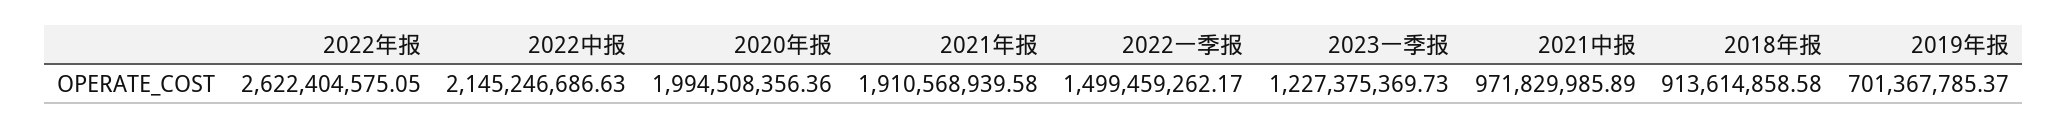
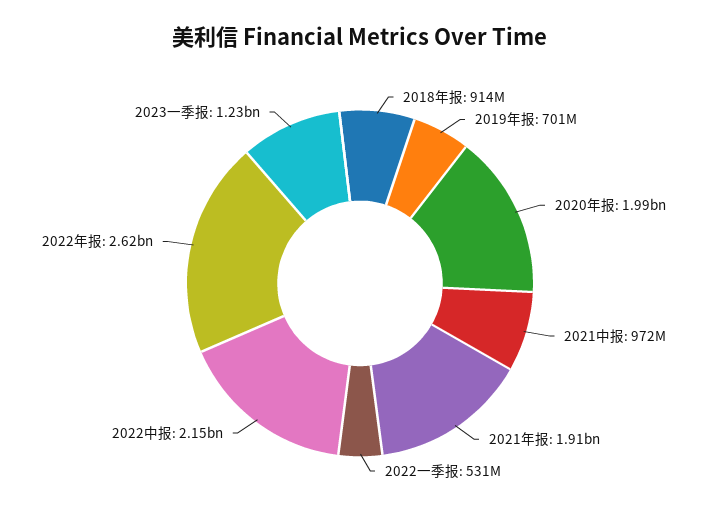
  {
    "2022年报": 2622404575.05,
    "2022中报": 2145246686.63,
    "2020年报": 1994508356.36,
    "2021年报": 1910568939.58,
-   "2022一季报": 1499459262.17,
+   "2022一季报": 531000000,
    "2023一季报": 1227375369.73,
    "2021中报": 971829985.89,
    "2018年报": 913614858.58,
    "2019年报": 701367785.37
  }

